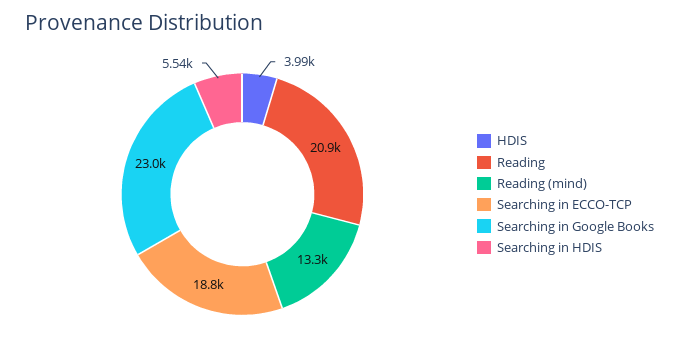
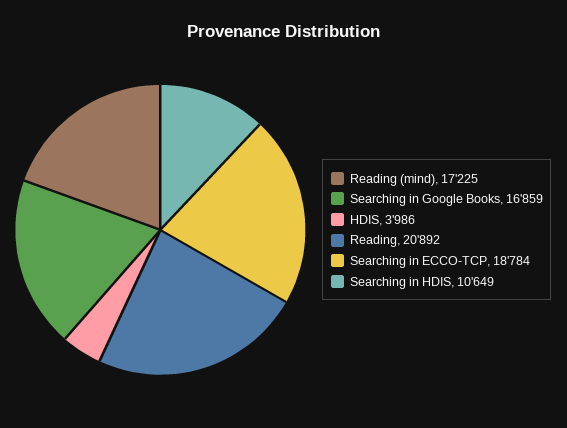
  {
    "HDIS": 3986,
    "Reading": 20892,
-   "Reading (mind)": 13300,
+   "Reading (mind)": 17225,
    "Searching in ECCO-TCP": 18784,
-   "Searching in Google Books": 23000,
+   "Searching in Google Books": 16859,
-   "Searching in HDIS": 5540
+   "Searching in HDIS": 10649
  }

